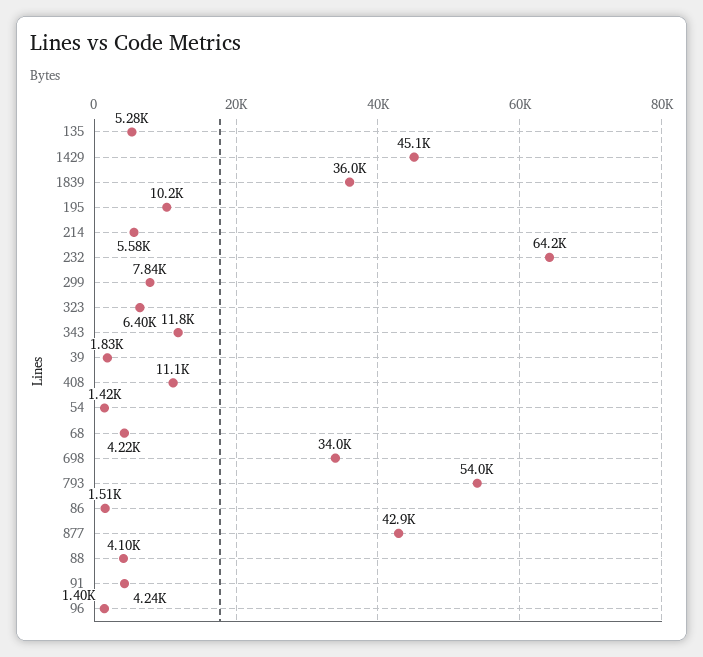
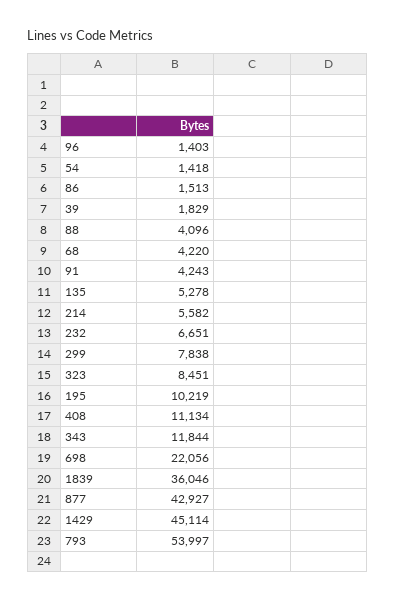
  {
    "135": 5278,
    "1429": 45114,
    "1839": 36046,
    "195": 10219,
    "214": 5582,
-   "232": 64200,
+   "232": 6651,
    "299": 7838,
-   "323": 6400,
+   "323": 8451,
    "343": 11844,
    "39": 1829,
    "408": 11134,
    "54": 1418,
    "68": 4220,
-   "698": 34000,
+   "698": 22056,
    "793": 53997,
    "86": 1513,
    "877": 42927,
    "88": 4096,
    "91": 4243,
    "96": 1403
  }

